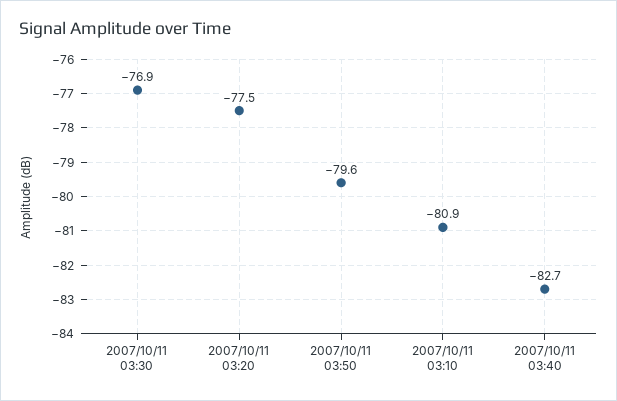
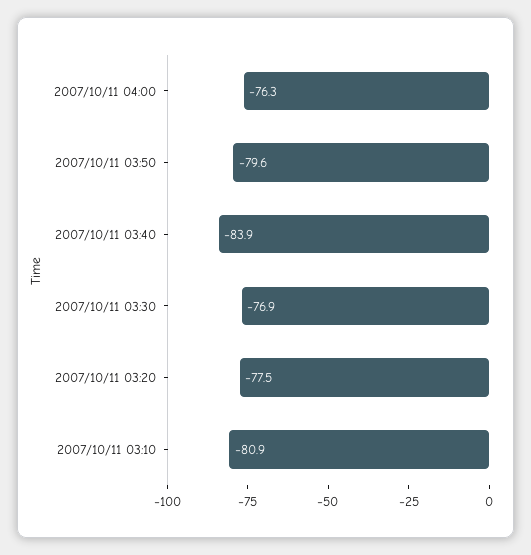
  {
    "2007/10/11 03:30": -76.9,
    "2007/10/11 03:20": -77.5,
    "2007/10/11 03:50": -79.6,
    "2007/10/11 03:10": -80.9,
-   "2007/10/11 03:40": -82.7
+   "2007/10/11 03:40": -83.9,
+   "2007/10/11 04:00": -76.3
  }

